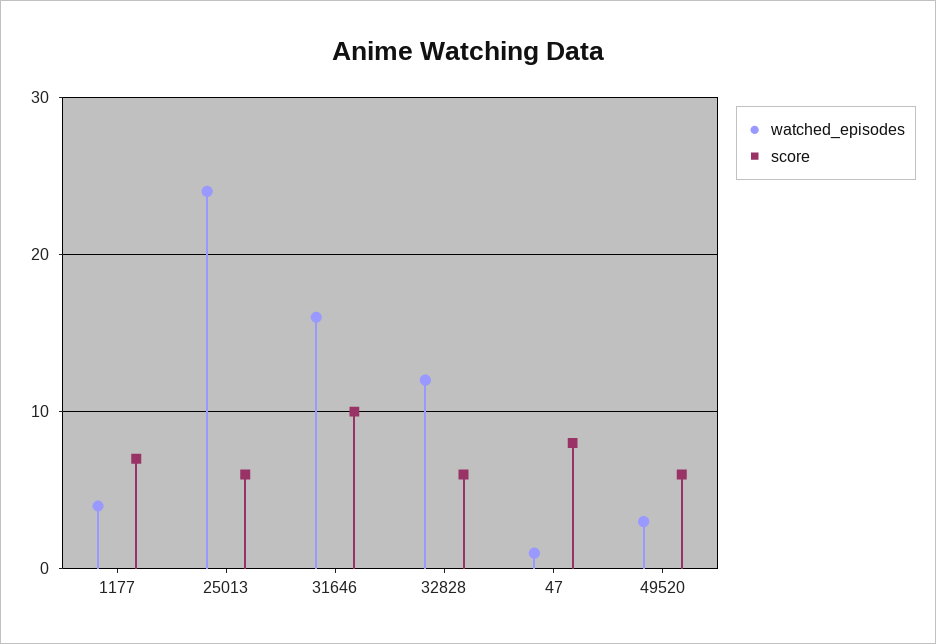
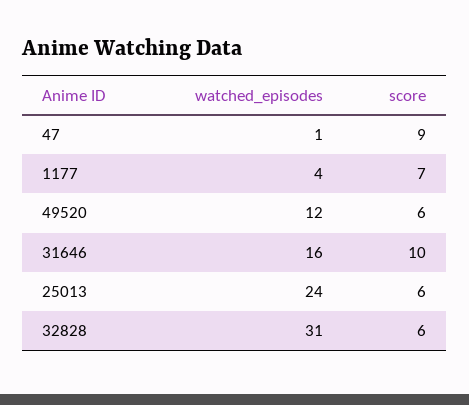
  {
    "watched_episodes": {
      "1177": 4,
      "25013": 24,
      "31646": 16,
-     "32828": 12,
+     "32828": 31,
      "47": 1,
-     "49520": 3
+     "49520": 12
    },
    "score": {
      "1177": 7,
      "25013": 6,
      "31646": 10,
      "32828": 6,
-     "47": 8,
+     "47": 9,
      "49520": 6
    }
  }

